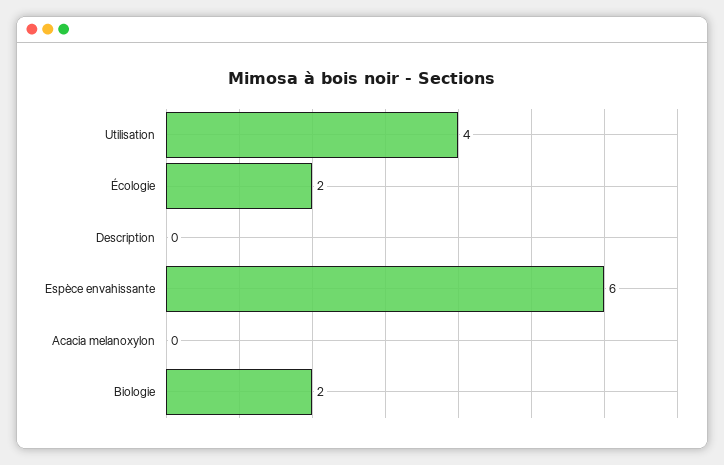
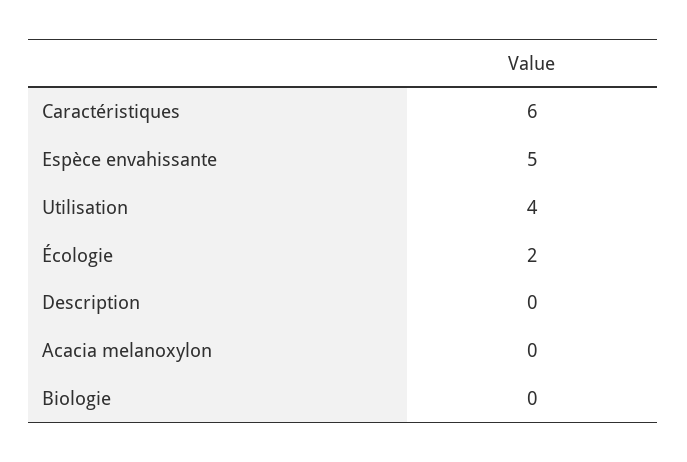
  {
    "Utilisation": 4,
    "Écologie": 2,
    "Description": 0,
-   "Espèce envahissante": 6,
+   "Espèce envahissante": 5,
    "Acacia melanoxylon": 0,
-   "Biologie": 2
+   "Biologie": 0,
+   "Caractéristiques": 6
  }

